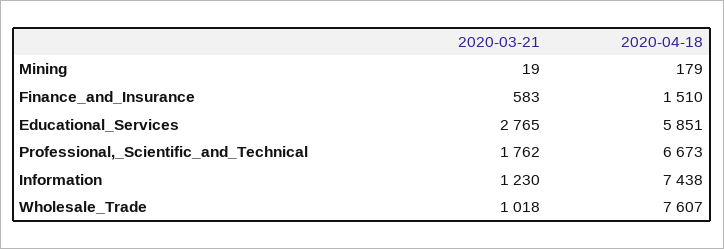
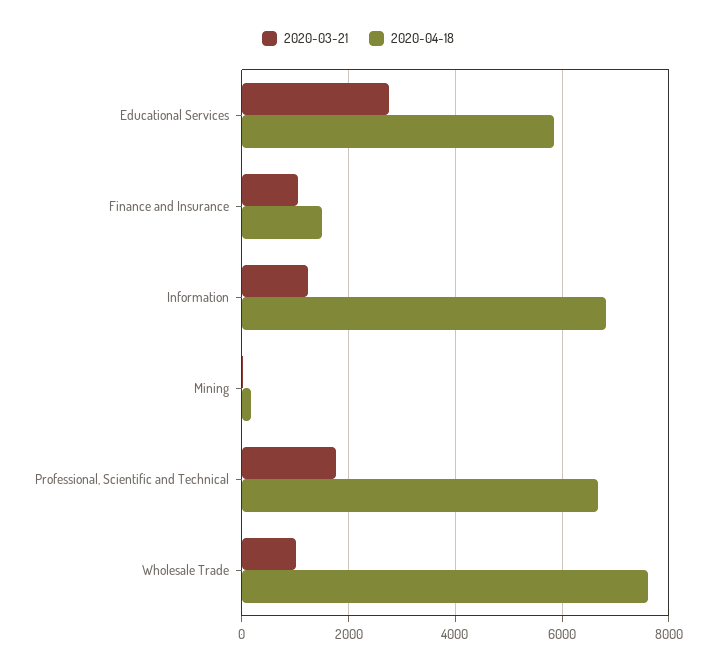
  {
    "2020-03-21": {
      "Mining": 19,
-     "Finance_and_Insurance": 583,
+     "Finance_and_Insurance": 1000,
      "Educational_Services": 2765,
      "Professional,_Scientific_and_Technical": 1762,
      "Information": 1230,
      "Wholesale_Trade": 1018
    },
    "2020-04-18": {
      "Mining": 179,
      "Finance_and_Insurance": 1510,
      "Educational_Services": 5851,
      "Professional,_Scientific_and_Technical": 6673,
-     "Information": 7438,
+     "Information": 6800,
      "Wholesale_Trade": 7607
    }
  }

